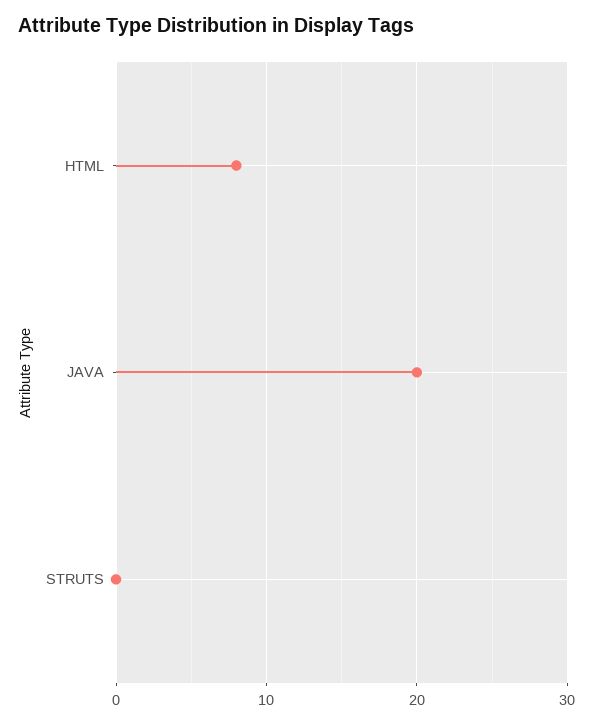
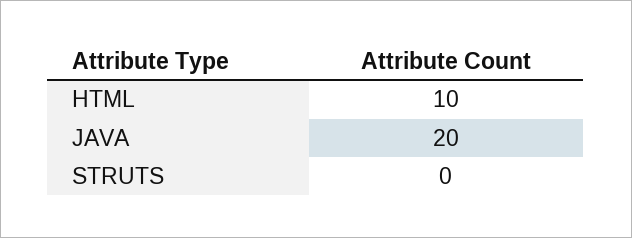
  {
-   "HTML": 8,
+   "HTML": 10,
    "JAVA": 20,
    "STRUTS": 0
  }

